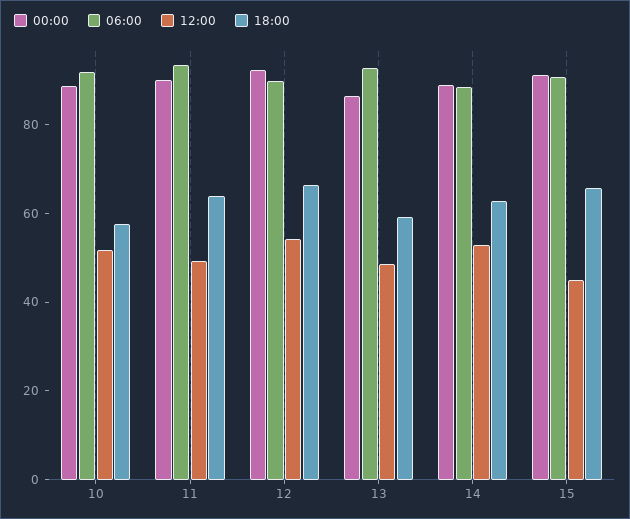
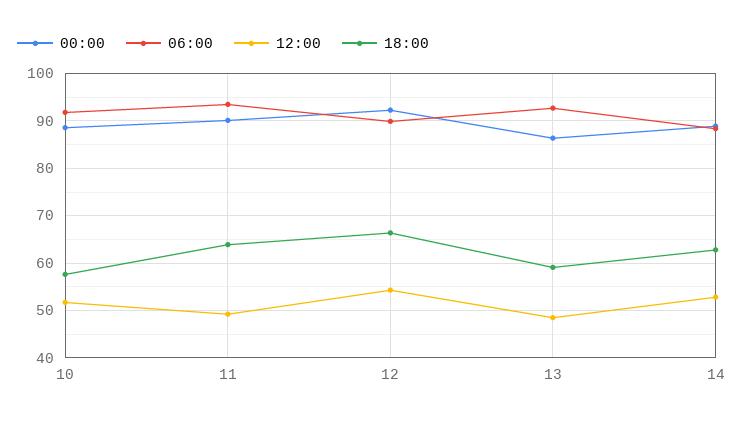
  {
    "00:00": {
      "10": 88,
      "11": 90,
      "12": 92,
      "13": 86,
-     "14": 88,
+     "14": 88
-     "15": 90
    },
    "06:00": {
      "10": 92,
      "11": 94,
      "12": 90,
      "13": 92,
-     "14": 88,
+     "14": 88
-     "15": 90
    },
    "12:00": {
      "10": 52,
      "11": 50,
      "12": 54,
      "13": 48,
-     "14": 52,
+     "14": 52
-     "15": 45
    },
    "18:00": {
      "10": 58,
      "11": 64,
      "12": 66,
      "13": 60,
-     "14": 62,
+     "14": 62
-     "15": 65
    }
  }

